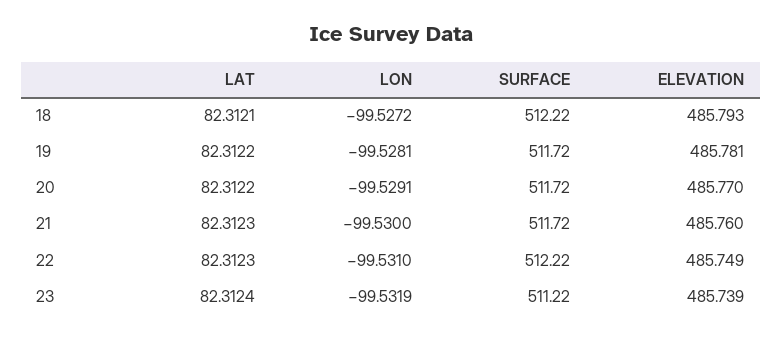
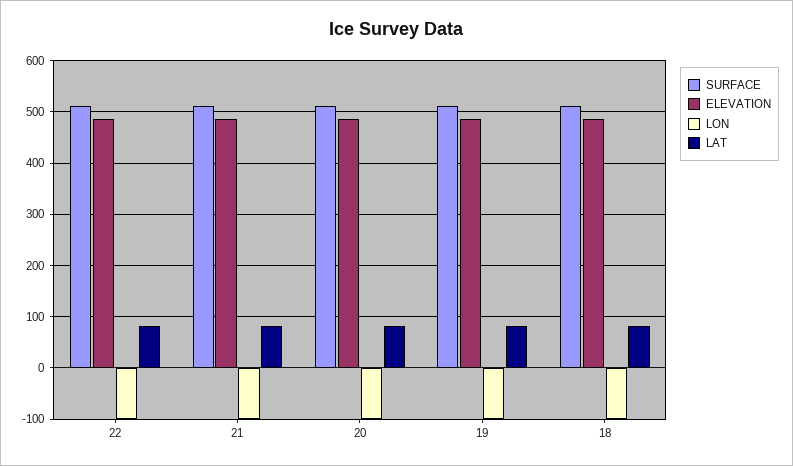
  {
    "LAT": {
      "18": 82.3121,
      "19": 82.3122,
      "20": 82.3122,
      "21": 82.3123,
-     "22": 82.3123,
+     "22": 82.3123
-     "23": 82.3124
    },
    "LON": {
      "18": -99.5272,
      "19": -99.5281,
      "20": -99.5291,
      "21": -99.53,
-     "22": -99.531,
+     "22": -99.531
-     "23": -99.5319
    },
    "SURFACE": {
      "18": 512.22,
      "19": 511.72,
      "20": 511.72,
      "21": 511.72,
-     "22": 512.22,
+     "22": 512.22
-     "23": 511.22
    },
    "ELEVATION": {
      "18": 485.793,
      "19": 485.781,
      "20": 485.77,
      "21": 485.76,
-     "22": 485.749,
+     "22": 485.749
-     "23": 485.739
    }
  }

